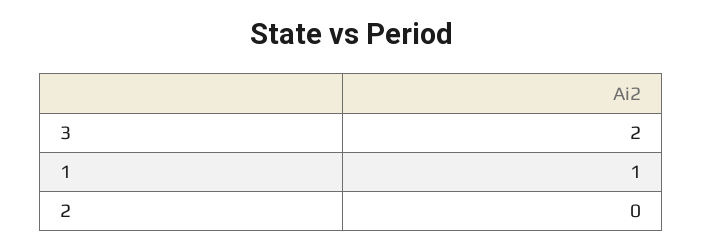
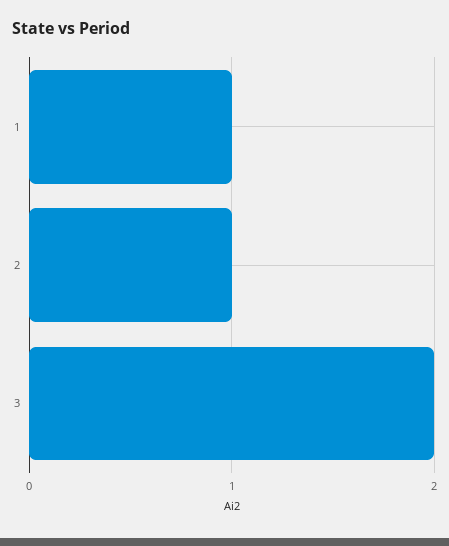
  {
    "3": 2,
    "1": 1,
-   "2": 0
+   "2": 1
  }

